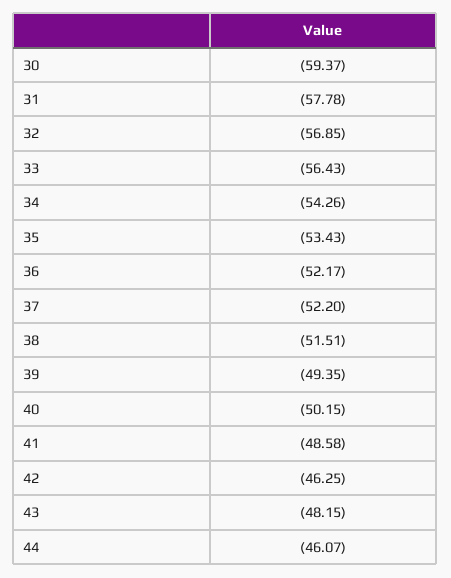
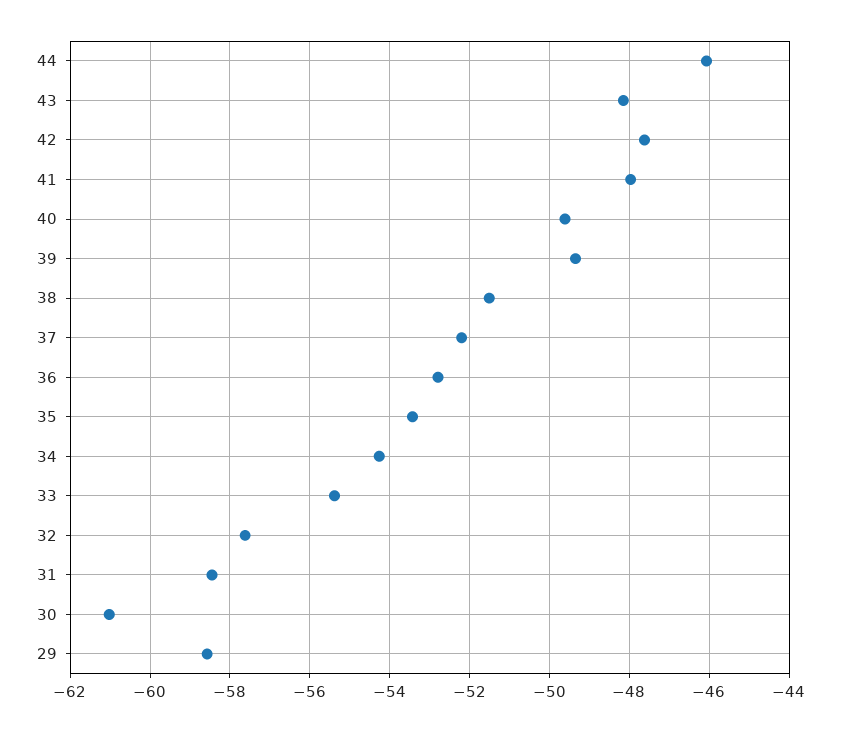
  {
-   "30": -59.37,
+   "30": -61,
-   "31": -57.78,
+   "31": -58.4,
-   "32": -56.85,
+   "32": -57.6,
-   "33": -56.43,
+   "33": -55.4,
    "34": -54.26,
    "35": -53.43,
-   "36": -52.17,
+   "36": -52.8,
    "37": -52.2,
    "38": -51.51,
    "39": -49.35,
-   "40": -50.15,
+   "40": -49.6,
-   "41": -48.58,
+   "41": -48,
-   "42": -46.25,
+   "42": -47.6,
    "43": -48.15,
-   "44": -46.07
+   "44": -46.07,
+   "29": -58.6
  }

